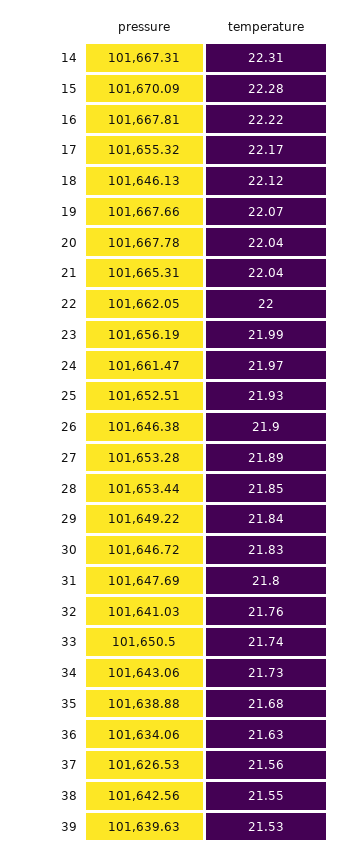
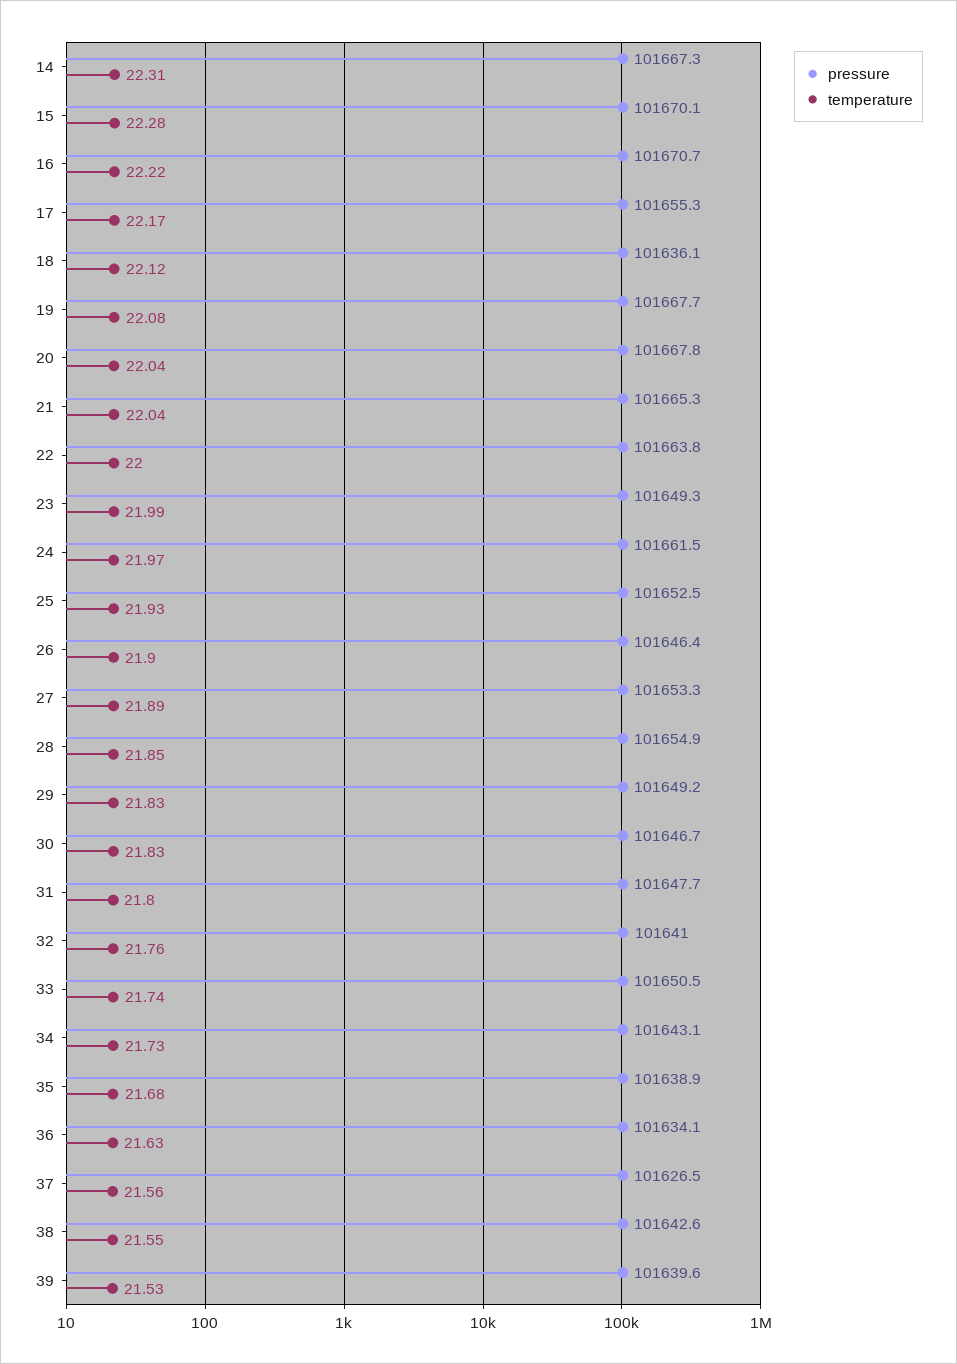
  {
    "pressure": {
      "14": 101667.31,
      "15": 101670.09,
-     "16": 101667.81,
+     "16": 101670.7,
      "17": 101655.32,
-     "18": 101646.13,
+     "18": 101636.1,
      "19": 101667.66,
      "20": 101667.78,
      "21": 101665.31,
-     "22": 101662.05,
+     "22": 101663.8,
-     "23": 101656.19,
+     "23": 101649.3,
      "24": 101661.47,
      "25": 101652.51,
      "26": 101646.38,
      "27": 101653.28,
-     "28": 101653.44,
+     "28": 101654.9,
      "29": 101649.22,
      "30": 101646.72,
      "31": 101647.69,
      "32": 101641.03,
      "33": 101650.5,
      "34": 101643.06,
      "35": 101638.88,
      "36": 101634.06,
      "37": 101626.53,
      "38": 101642.56,
      "39": 101639.63
    },
    "temperature": {
      "14": 22.31,
      "15": 22.28,
      "16": 22.22,
      "17": 22.17,
      "18": 22.12,
-     "19": 22.07,
+     "19": 22.08,
      "20": 22.04,
      "21": 22.04,
      "22": 22,
      "23": 21.99,
      "24": 21.97,
      "25": 21.93,
      "26": 21.9,
      "27": 21.89,
      "28": 21.85,
-     "29": 21.84,
+     "29": 21.83,
      "30": 21.83,
      "31": 21.8,
      "32": 21.76,
      "33": 21.74,
      "34": 21.73,
      "35": 21.68,
      "36": 21.63,
      "37": 21.56,
      "38": 21.55,
      "39": 21.53
    }
  }

